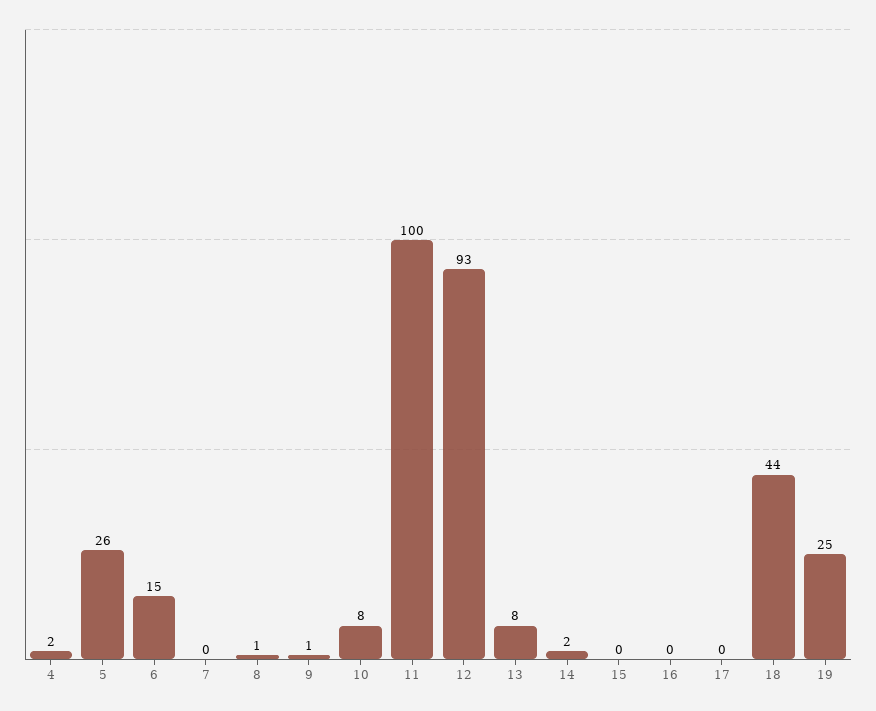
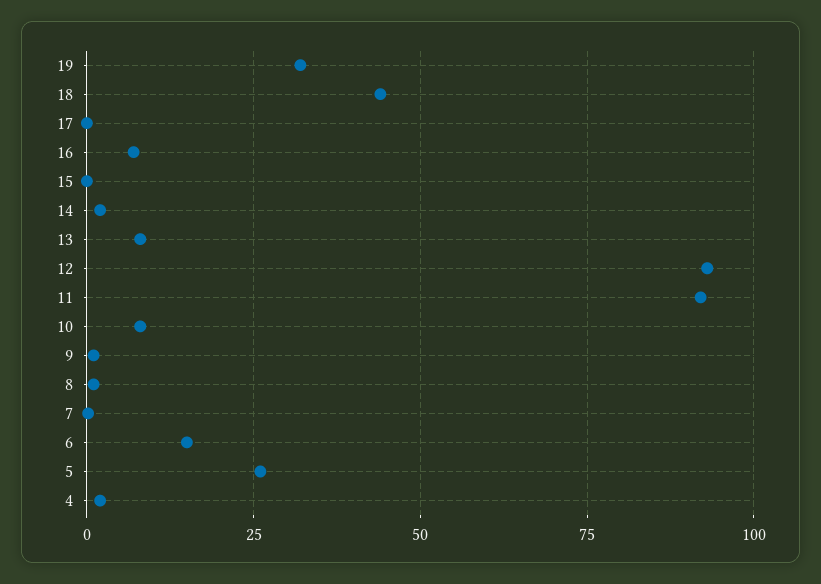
  {
    "4": 2,
    "5": 26,
    "6": 15,
    "7": 0,
    "8": 1,
    "9": 1,
    "10": 8,
-   "11": 100,
+   "11": 92.5,
    "12": 93,
    "13": 8,
    "14": 2,
    "15": 0,
-   "16": 0,
+   "16": 7.5,
    "17": 0,
    "18": 44,
-   "19": 25
+   "19": 32.5
  }

